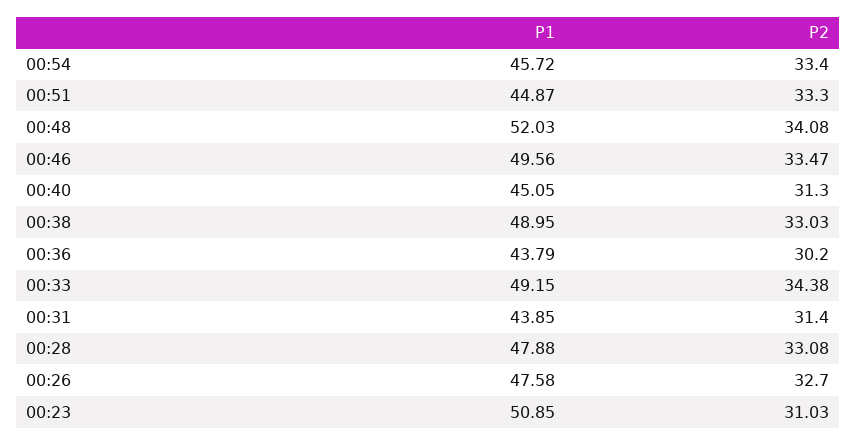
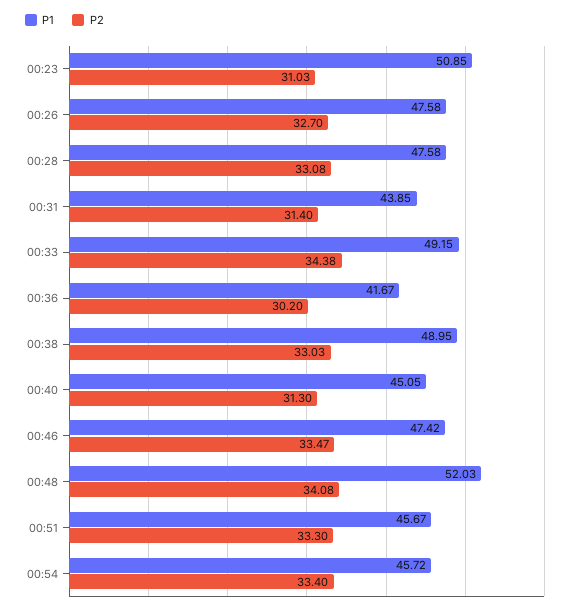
  {
    "P1": {
      "00:54": 45.72,
-     "00:51": 44.87,
+     "00:51": 45.67,
      "00:48": 52.03,
-     "00:46": 49.56,
+     "00:46": 47.42,
      "00:40": 45.05,
      "00:38": 48.95,
-     "00:36": 43.79,
+     "00:36": 41.67,
      "00:33": 49.15,
      "00:31": 43.85,
-     "00:28": 47.88,
+     "00:28": 47.58,
      "00:26": 47.58,
      "00:23": 50.85
    },
    "P2": {
      "00:54": 33.4,
      "00:51": 33.3,
      "00:48": 34.08,
      "00:46": 33.47,
      "00:40": 31.3,
      "00:38": 33.03,
      "00:36": 30.2,
      "00:33": 34.38,
      "00:31": 31.4,
      "00:28": 33.08,
      "00:26": 32.7,
      "00:23": 31.03
    }
  }

